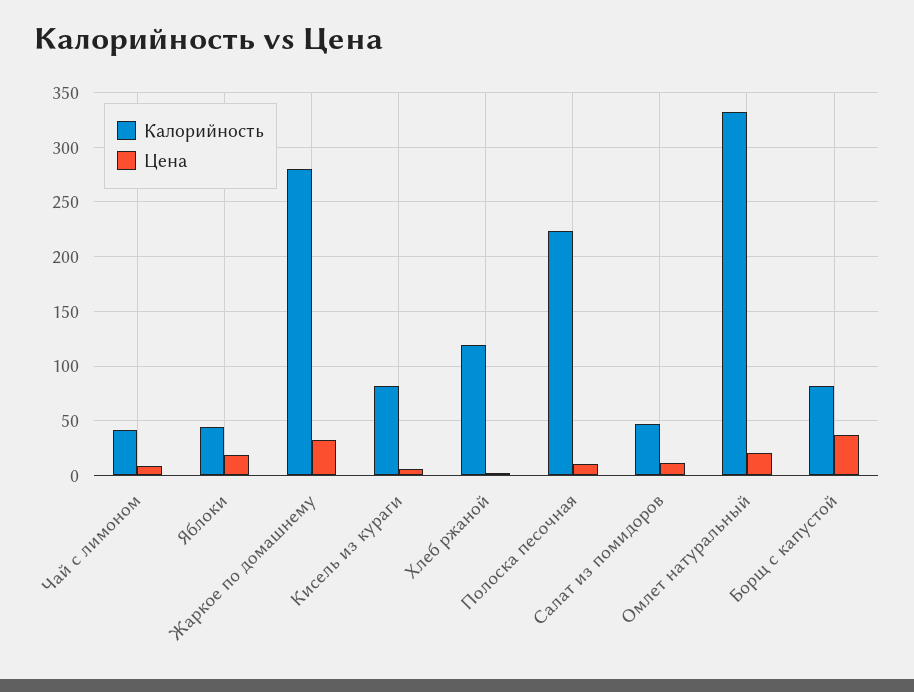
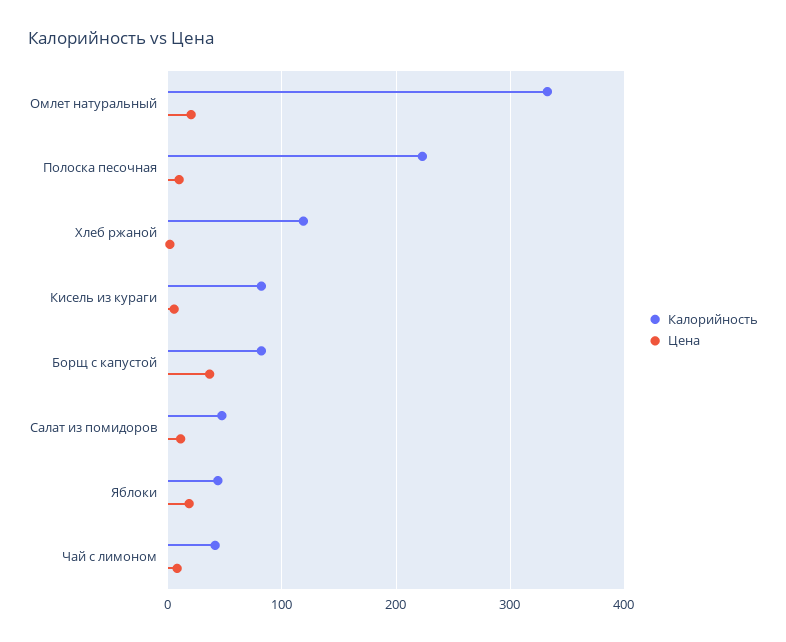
  {
    "Калорийность": {
      "Чай с лимоном": 40,
      "Яблоки": 40,
-     "Жаркое по домашнему": 280,
      "Кисель из кураги": 80,
      "Хлеб ржаной": 120,
      "Полоска песочная": 220,
      "Салат из помидоров": 50,
      "Омлет натуральный": 330,
      "Борщ с капустой": 80
    },
    "Цена": {
      "Чай с лимоном": 10,
      "Яблоки": 20,
-     "Жаркое по домашнему": 30,
      "Кисель из кураги": 10,
      "Хлеб ржаной": 0,
      "Полоска песочная": 10,
      "Салат из помидоров": 10,
      "Омлет натуральный": 20,
      "Борщ с капустой": 40
    }
  }

